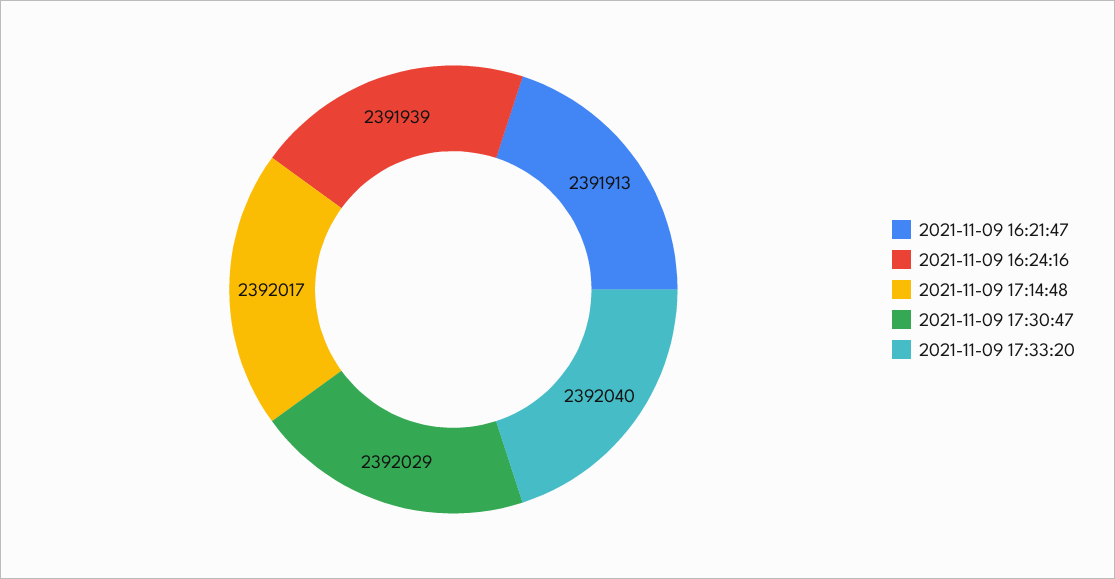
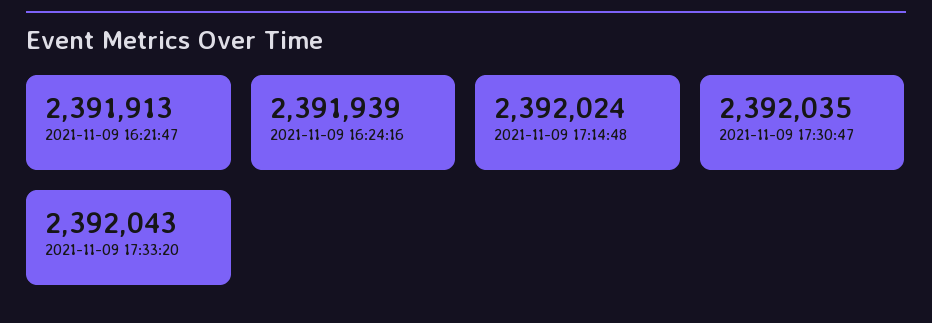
  {
    "2021-11-09 16:21:47": 2391913,
    "2021-11-09 16:24:16": 2391939,
-   "2021-11-09 17:14:48": 2392017,
+   "2021-11-09 17:14:48": 2392024,
-   "2021-11-09 17:30:47": 2392029,
+   "2021-11-09 17:30:47": 2392035,
-   "2021-11-09 17:33:20": 2392040
+   "2021-11-09 17:33:20": 2392043
  }

